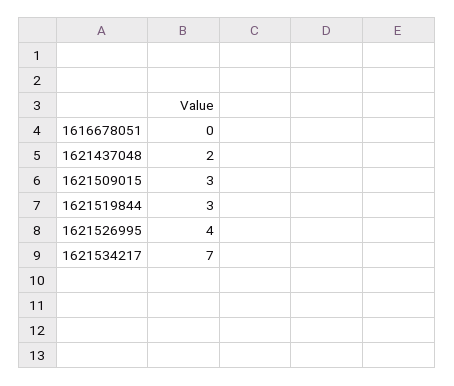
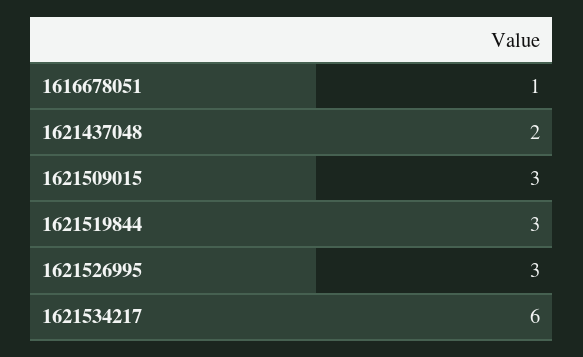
  {
-   "1616678051": 0,
+   "1616678051": 1,
    "1621437048": 2,
    "1621509015": 3,
    "1621519844": 3,
-   "1621526995": 4,
+   "1621526995": 3,
-   "1621534217": 7
+   "1621534217": 6
  }

